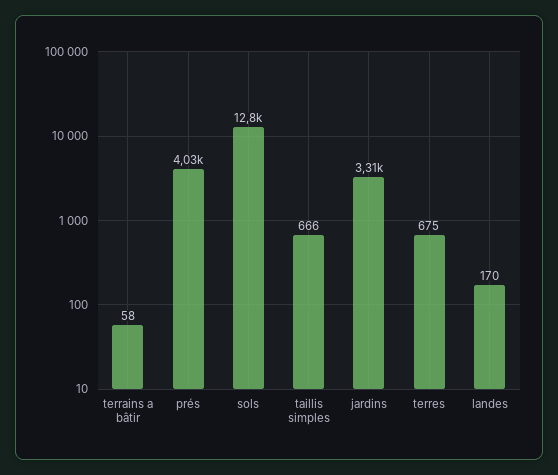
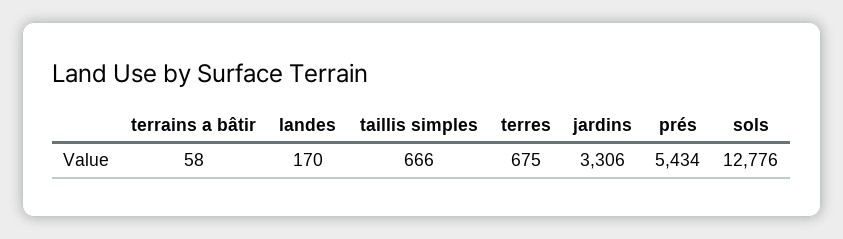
  {
    "terrains a bâtir": 58,
-   "prés": 4030,
+   "prés": 5434,
    "sols": 12776,
    "taillis simples": 666,
    "jardins": 3306,
    "terres": 675,
    "landes": 170
  }

